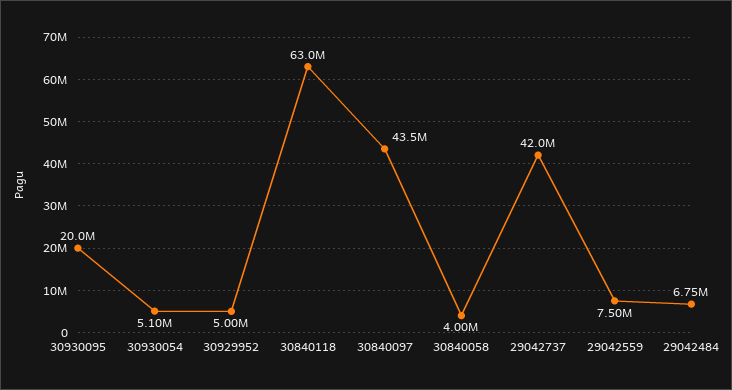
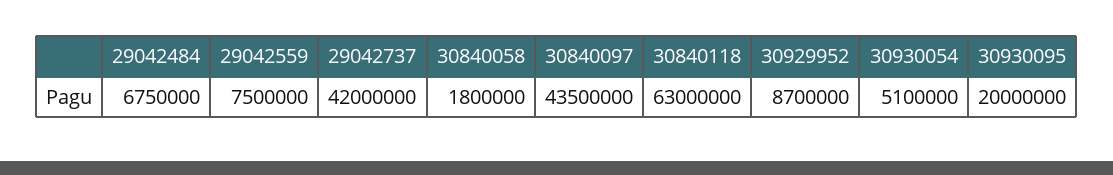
  {
    "30930095": 20000000,
    "30930054": 5100000,
-   "30929952": 5000000,
+   "30929952": 8700000,
    "30840118": 63000000,
    "30840097": 43500000,
-   "30840058": 4000000,
+   "30840058": 1800000,
    "29042737": 42000000,
    "29042559": 7500000,
    "29042484": 6750000
  }

